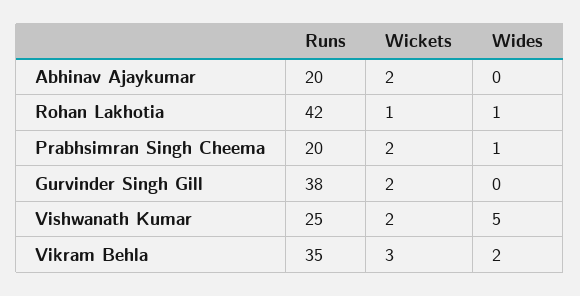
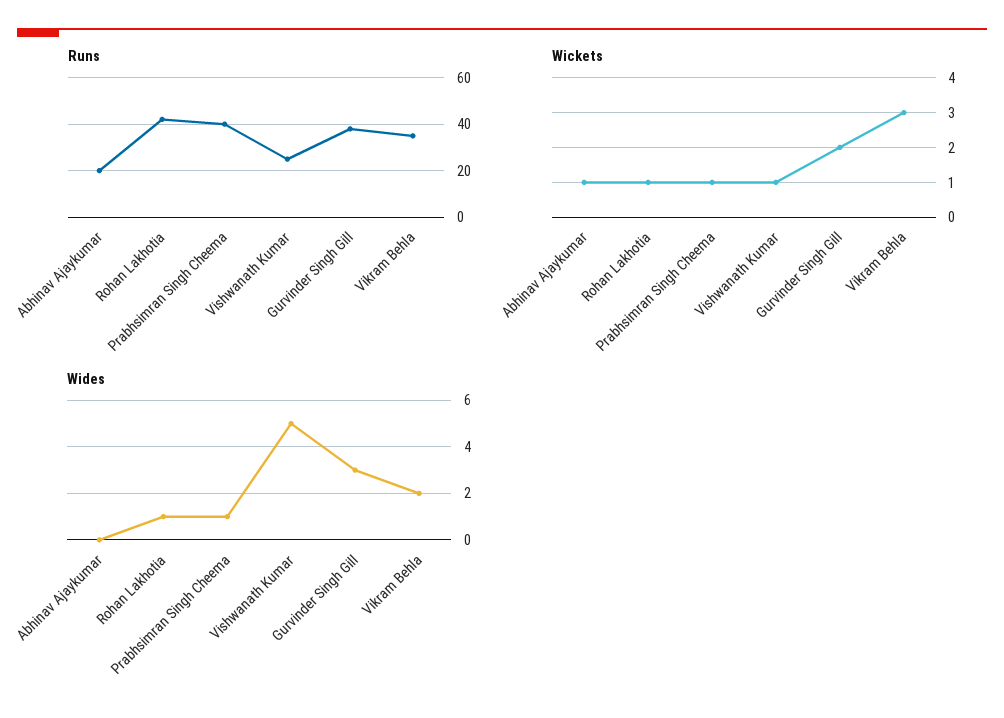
  {
    "Runs": {
      "Abhinav Ajaykumar": 20,
      "Rohan Lakhotia": 42,
-     "Prabhsimran Singh Cheema": 20,
+     "Prabhsimran Singh Cheema": 40,
      "Gurvinder Singh Gill": 38,
      "Vishwanath Kumar": 25,
      "Vikram Behla": 35
    },
    "Wickets": {
-     "Abhinav Ajaykumar": 2,
+     "Abhinav Ajaykumar": 1,
      "Rohan Lakhotia": 1,
-     "Prabhsimran Singh Cheema": 2,
+     "Prabhsimran Singh Cheema": 1,
      "Gurvinder Singh Gill": 2,
-     "Vishwanath Kumar": 2,
+     "Vishwanath Kumar": 1,
      "Vikram Behla": 3
    },
    "Wides": {
      "Abhinav Ajaykumar": 0,
      "Rohan Lakhotia": 1,
      "Prabhsimran Singh Cheema": 1,
-     "Gurvinder Singh Gill": 0,
+     "Gurvinder Singh Gill": 3,
      "Vishwanath Kumar": 5,
      "Vikram Behla": 2
    }
  }

